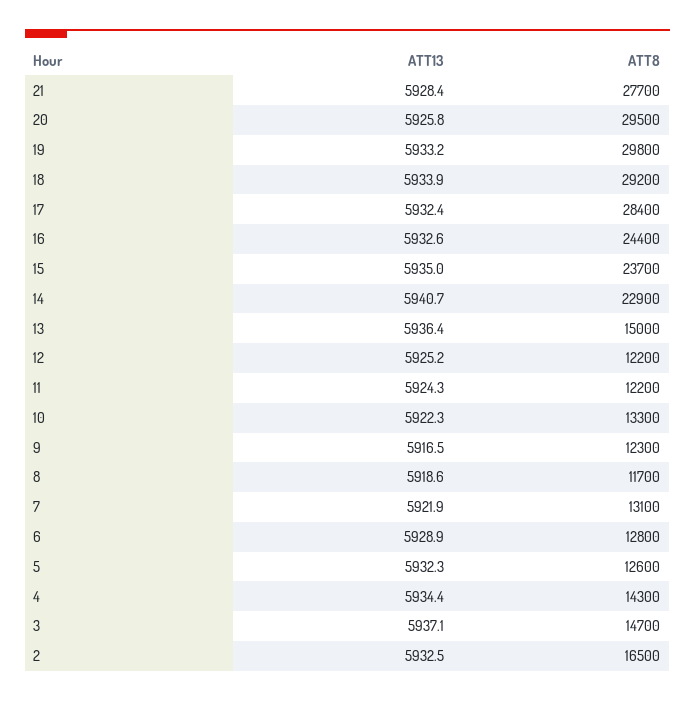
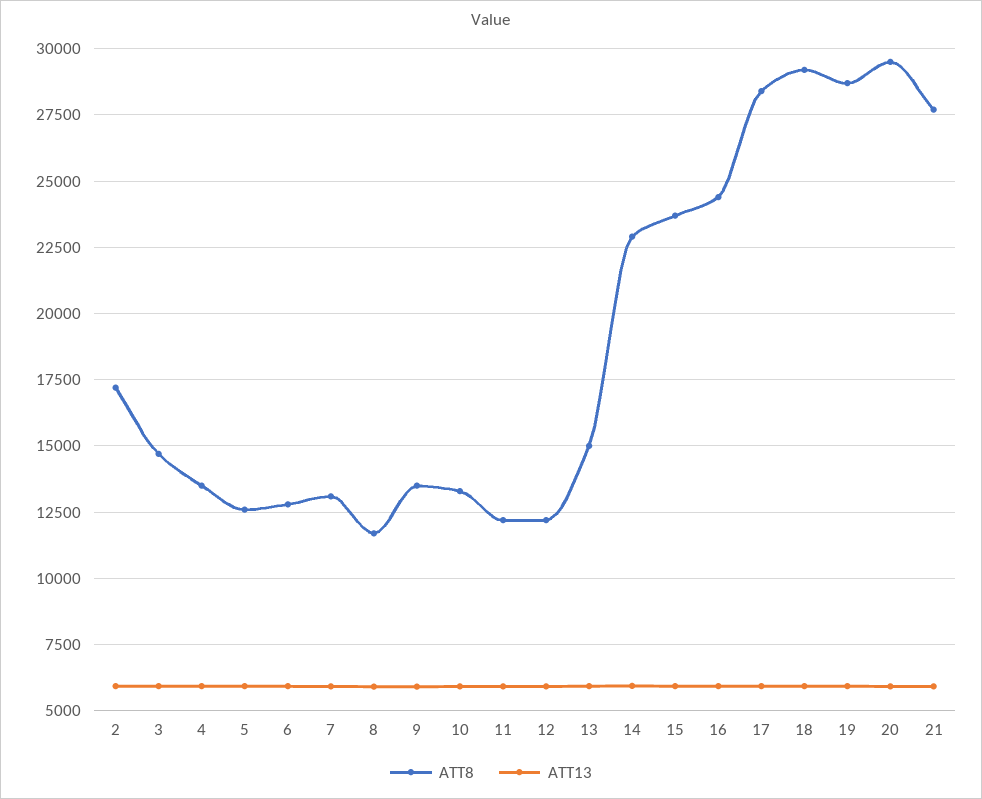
  {
    "ATT13": {
      "21": 5928.4,
      "20": 5925.8,
      "19": 5933.2,
      "18": 5933.9,
      "17": 5932.4,
      "16": 5932.6,
      "15": 5935,
      "14": 5940.7,
      "13": 5936.4,
      "12": 5925.2,
      "11": 5924.3,
      "10": 5922.3,
      "9": 5916.5,
      "8": 5918.6,
      "7": 5921.9,
      "6": 5928.9,
      "5": 5932.3,
      "4": 5934.4,
      "3": 5937.1,
      "2": 5932.5
    },
    "ATT8": {
      "21": 27700,
      "20": 29500,
-     "19": 29800,
+     "19": 28750,
      "18": 29200,
      "17": 28400,
      "16": 24400,
      "15": 23700,
      "14": 22900,
      "13": 15000,
      "12": 12200,
      "11": 12200,
      "10": 13300,
-     "9": 12300,
+     "9": 13500,
      "8": 11700,
      "7": 13100,
      "6": 12800,
      "5": 12600,
-     "4": 14300,
+     "4": 13500,
      "3": 14700,
-     "2": 16500
+     "2": 17250
    }
  }

